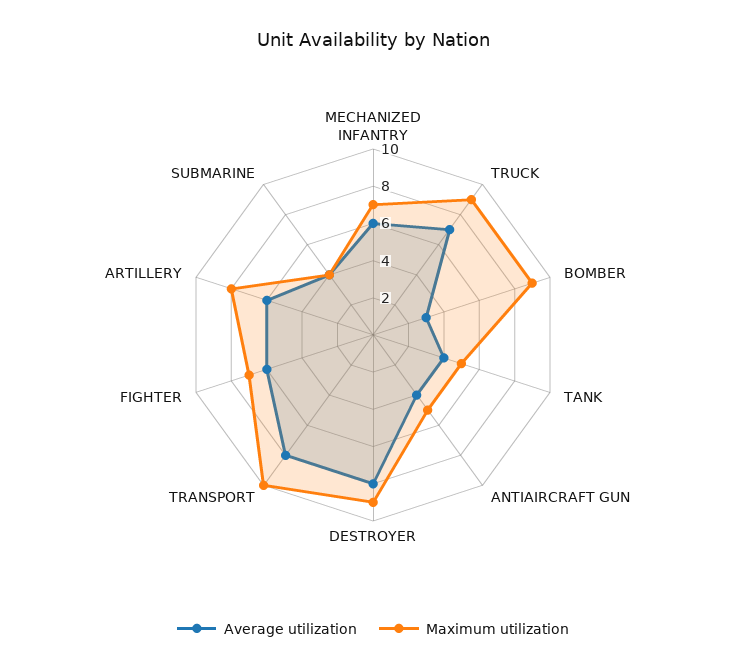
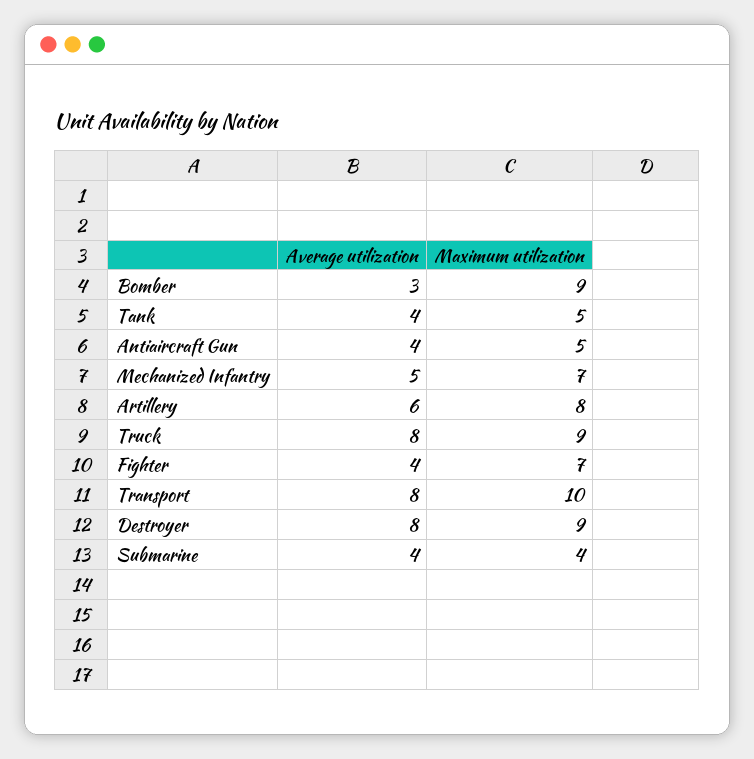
  {
    "Average utilization": {
-     "MECHANIZED INFANTRY": 6,
+     "MECHANIZED INFANTRY": 5,
-     "TRUCK": 7,
+     "TRUCK": 8,
      "BOMBER": 3,
      "TANK": 4,
      "ANTIAIRCRAFT GUN": 4,
      "DESTROYER": 8,
      "TRANSPORT": 8,
-     "FIGHTER": 6,
+     "FIGHTER": 4,
      "ARTILLERY": 6,
      "SUBMARINE": 4
    },
    "Maximum utilization": {
      "MECHANIZED INFANTRY": 7,
      "TRUCK": 9,
      "BOMBER": 9,
      "TANK": 5,
      "ANTIAIRCRAFT GUN": 5,
      "DESTROYER": 9,
      "TRANSPORT": 10,
      "FIGHTER": 7,
      "ARTILLERY": 8,
      "SUBMARINE": 4
    }
  }

